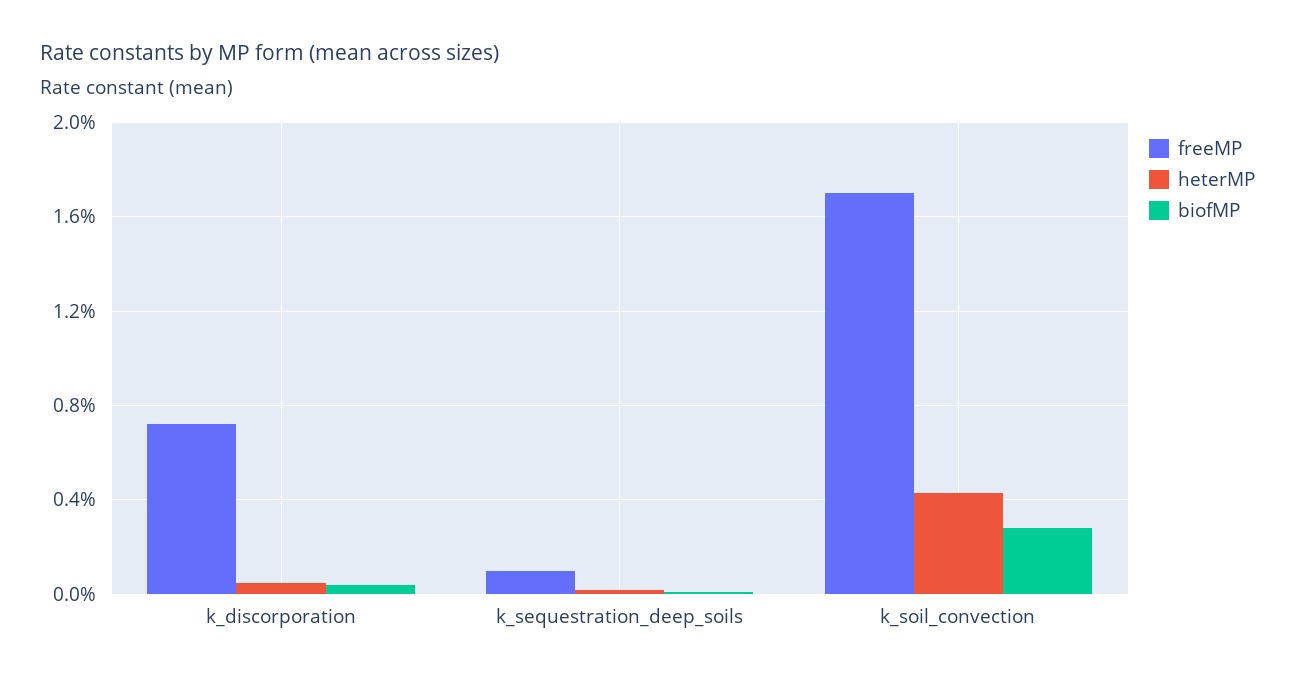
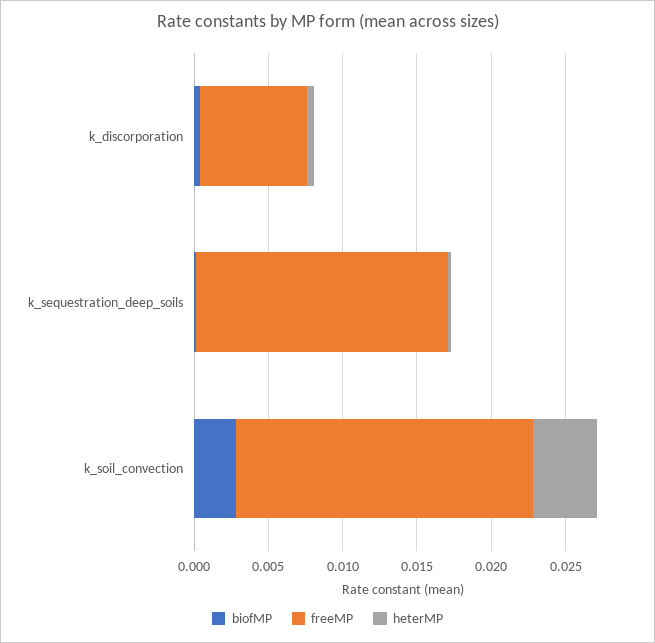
  {
    "freeMP": {
      "k_discorporation": 0.007,
-     "k_sequestration_deep_soils": 0.001,
+     "k_sequestration_deep_soils": 0.017,
-     "k_soil_convection": 0.017
+     "k_soil_convection": 0.02
    },
    "heterMP": {
      "k_discorporation": 0.0005,
      "k_sequestration_deep_soils": 0,
      "k_soil_convection": 0.0045
    },
    "biofMP": {
      "k_discorporation": 0.0005,
      "k_sequestration_deep_soils": 0,
      "k_soil_convection": 0.003
    }
  }

